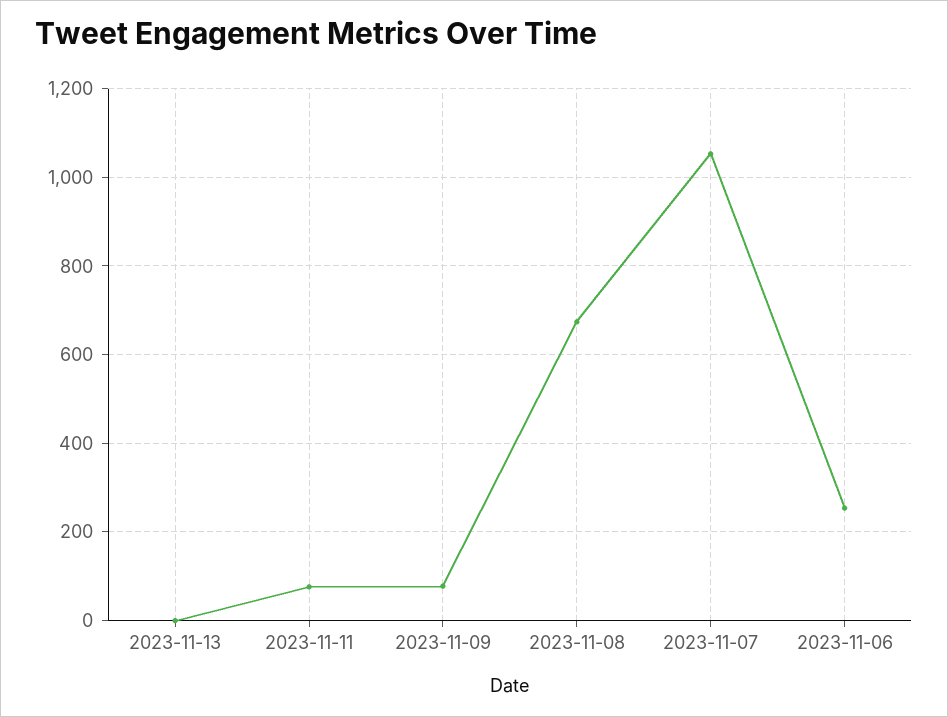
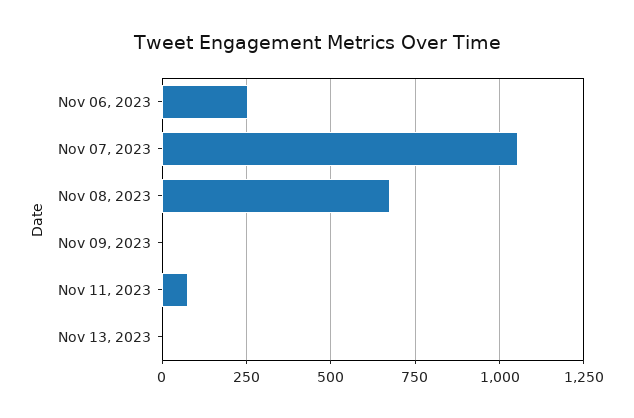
  {
    "2023-11-13": 0,
    "2023-11-11": 80,
-   "2023-11-09": 80,
+   "2023-11-09": 0,
    "2023-11-08": 680,
    "2023-11-07": 1060,
    "2023-11-06": 260
  }

